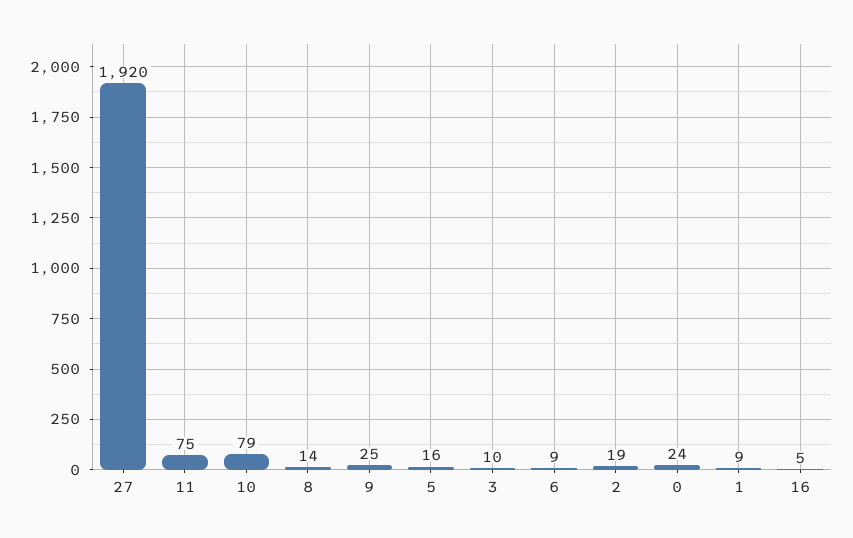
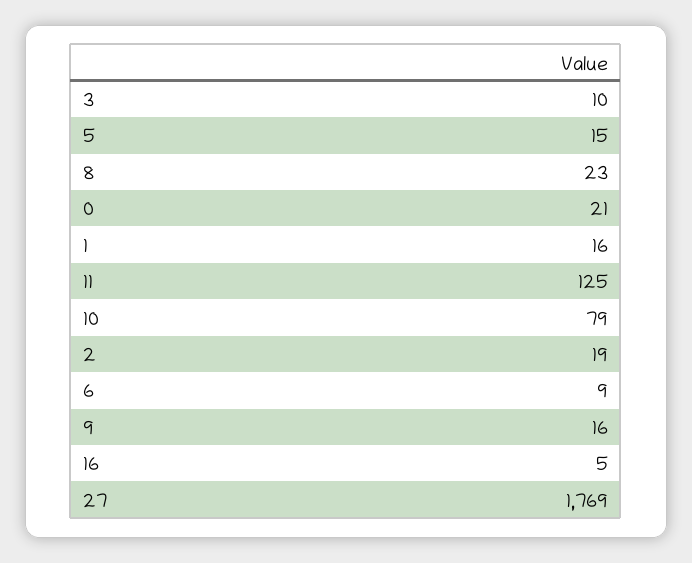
  {
-   "27": 1920,
+   "27": 1769,
-   "11": 75,
+   "11": 125,
    "10": 79,
-   "8": 14,
+   "8": 23,
-   "9": 25,
+   "9": 16,
-   "5": 16,
+   "5": 15,
    "3": 10,
    "6": 9,
    "2": 19,
-   "0": 24,
+   "0": 21,
-   "1": 9,
+   "1": 16,
    "16": 5
  }

